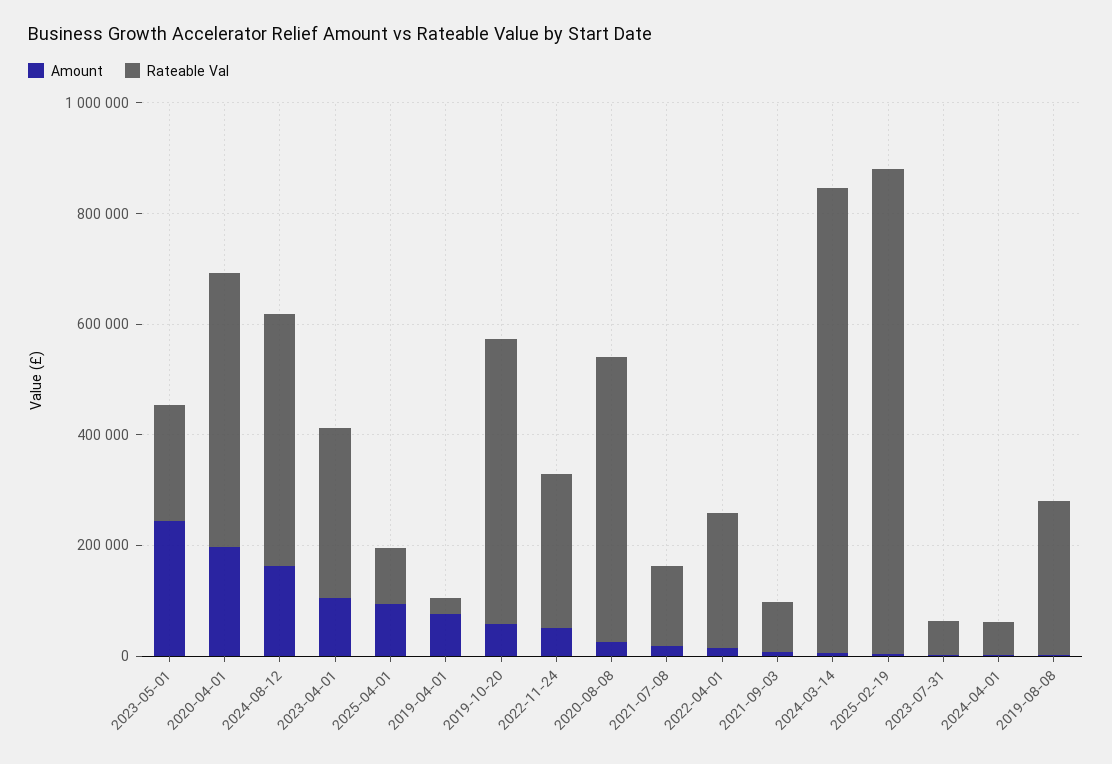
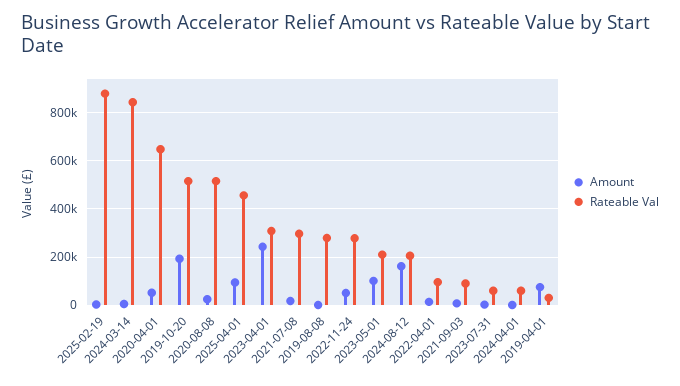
  {
    "Amount": {
-     "2023-05-01": 250000,
+     "2023-05-01": 100000,
-     "2020-04-01": 200000,
+     "2020-04-01": 50000,
      "2024-08-12": 150000,
-     "2023-04-01": 100000,
+     "2023-04-01": 250000,
      "2025-04-01": 100000,
      "2019-04-01": 75000,
-     "2019-10-20": 50000,
+     "2019-10-20": 200000,
      "2022-11-24": 50000,
      "2020-08-08": 25000,
      "2021-07-08": 25000,
      "2022-04-01": 25000,
      "2021-09-03": 0,
      "2024-03-14": 0,
      "2025-02-19": 0,
      "2023-07-31": 0,
      "2024-04-01": 0,
      "2019-08-08": 0
    },
    "Rateable Val": {
      "2023-05-01": 200000,
-     "2020-04-01": 500000,
+     "2020-04-01": 650000,
-     "2024-08-12": 450000,
+     "2024-08-12": 200000,
      "2023-04-01": 300000,
-     "2025-04-01": 100000,
+     "2025-04-01": 450000,
      "2019-04-01": 25000,
      "2019-10-20": 525000,
      "2022-11-24": 275000,
      "2020-08-08": 525000,
-     "2021-07-08": 150000,
+     "2021-07-08": 300000,
-     "2022-04-01": 250000,
+     "2022-04-01": 100000,
      "2021-09-03": 100000,
      "2024-03-14": 850000,
      "2025-02-19": 875000,
      "2023-07-31": 50000,
      "2024-04-01": 50000,
      "2019-08-08": 275000
    }
  }

